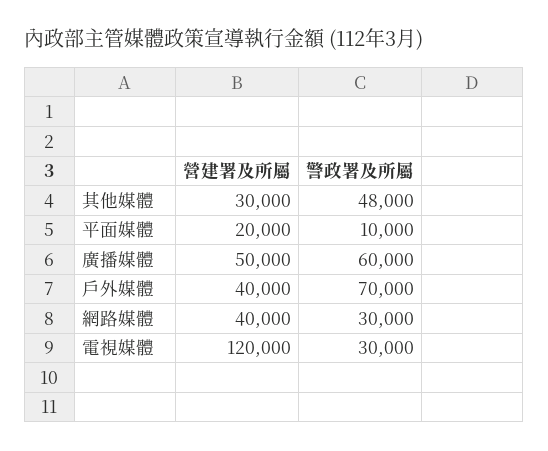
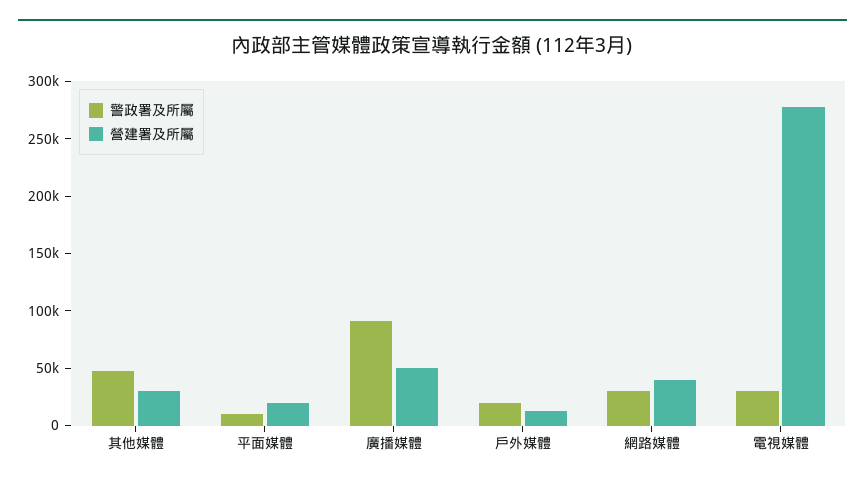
  {
    "營建署及所屬": {
      "其他媒體": 30000,
      "平面媒體": 20000,
      "廣播媒體": 50000,
-     "戶外媒體": 40000,
+     "戶外媒體": 10000,
      "網路媒體": 40000,
-     "電視媒體": 120000
+     "電視媒體": 280000
    },
    "警政署及所屬": {
      "其他媒體": 48000,
      "平面媒體": 10000,
-     "廣播媒體": 60000,
+     "廣播媒體": 90000,
-     "戶外媒體": 70000,
+     "戶外媒體": 20000,
      "網路媒體": 30000,
      "電視媒體": 30000
    }
  }

